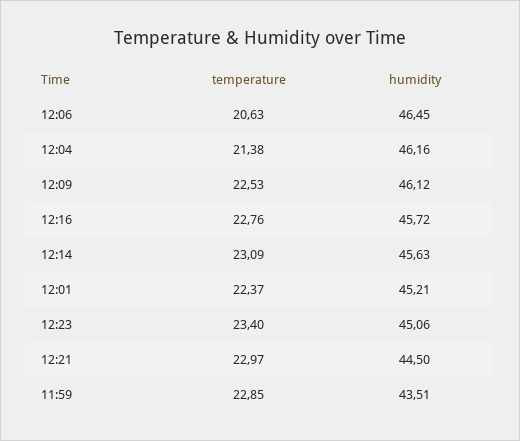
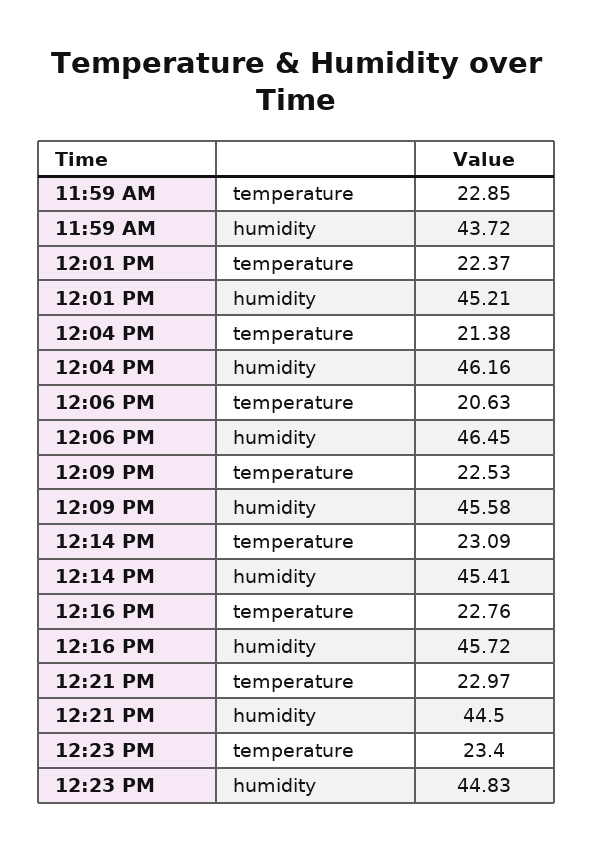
  {
    "temperature": {
      "12:06": 20.63,
      "12:04": 21.38,
      "12:09": 22.53,
      "12:16": 22.76,
      "12:14": 23.09,
      "12:01": 22.37,
      "12:23": 23.4,
      "12:21": 22.97,
      "11:59": 22.85
    },
    "humidity": {
      "12:06": 46.45,
      "12:04": 46.16,
-     "12:09": 46.12,
+     "12:09": 45.58,
      "12:16": 45.72,
-     "12:14": 45.63,
+     "12:14": 45.41,
      "12:01": 45.21,
-     "12:23": 45.06,
+     "12:23": 44.83,
      "12:21": 44.5,
-     "11:59": 43.51
+     "11:59": 43.72
    }
  }

